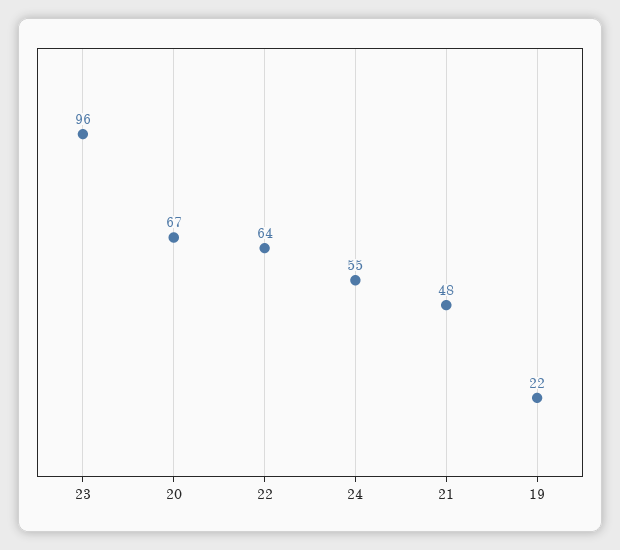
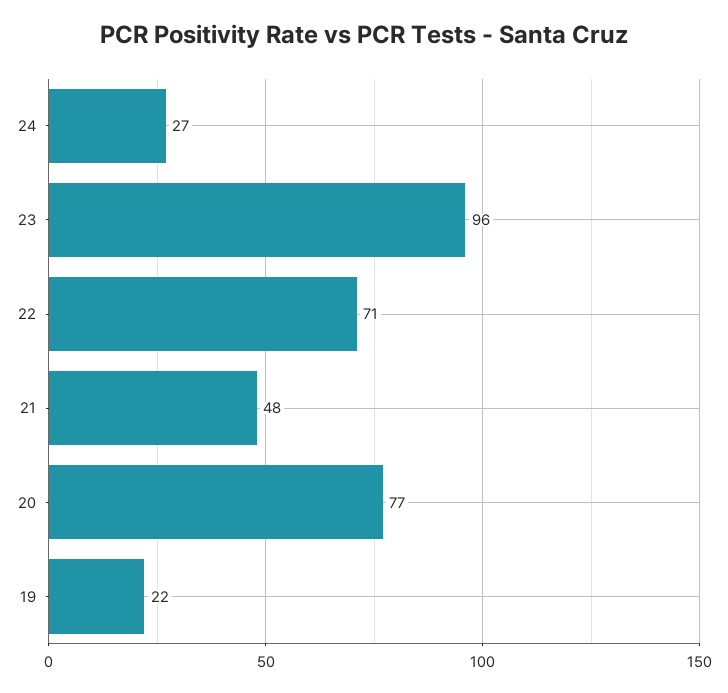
  {
    "23": 96,
-   "20": 67,
+   "20": 77,
-   "22": 64,
+   "22": 71,
-   "24": 55,
+   "24": 27,
    "21": 48,
    "19": 22
  }

